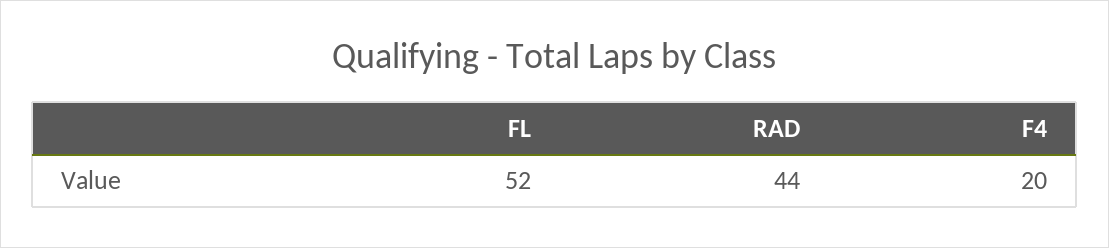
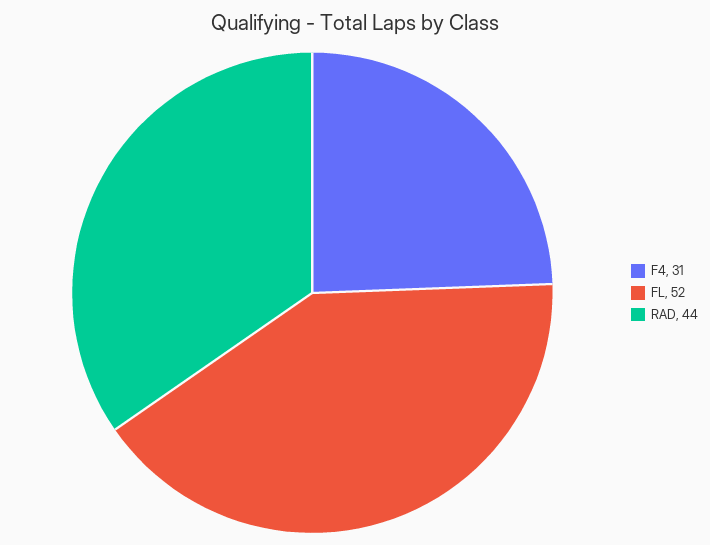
  {
    "FL": 52,
    "RAD": 44,
-   "F4": 20
+   "F4": 31
  }

